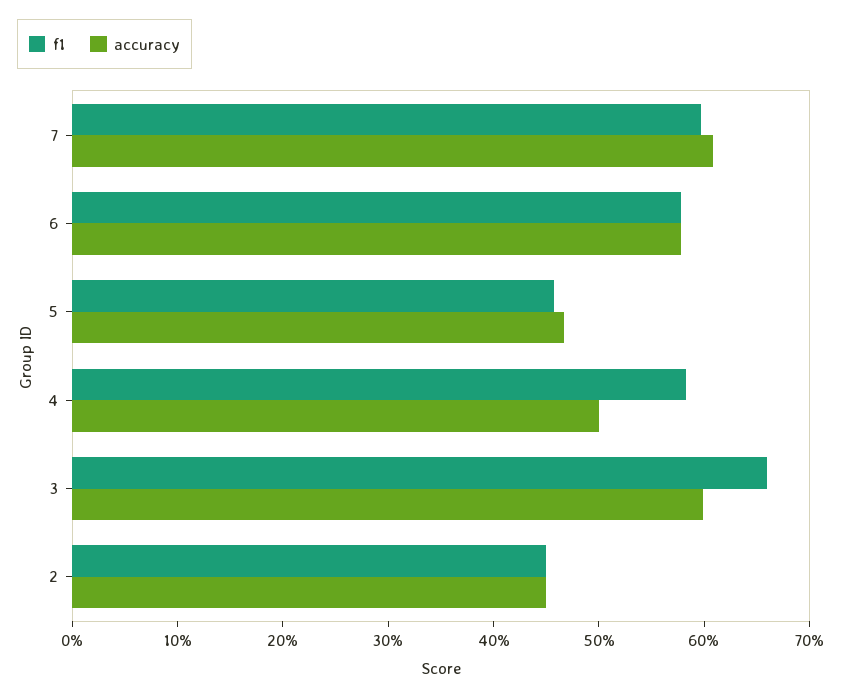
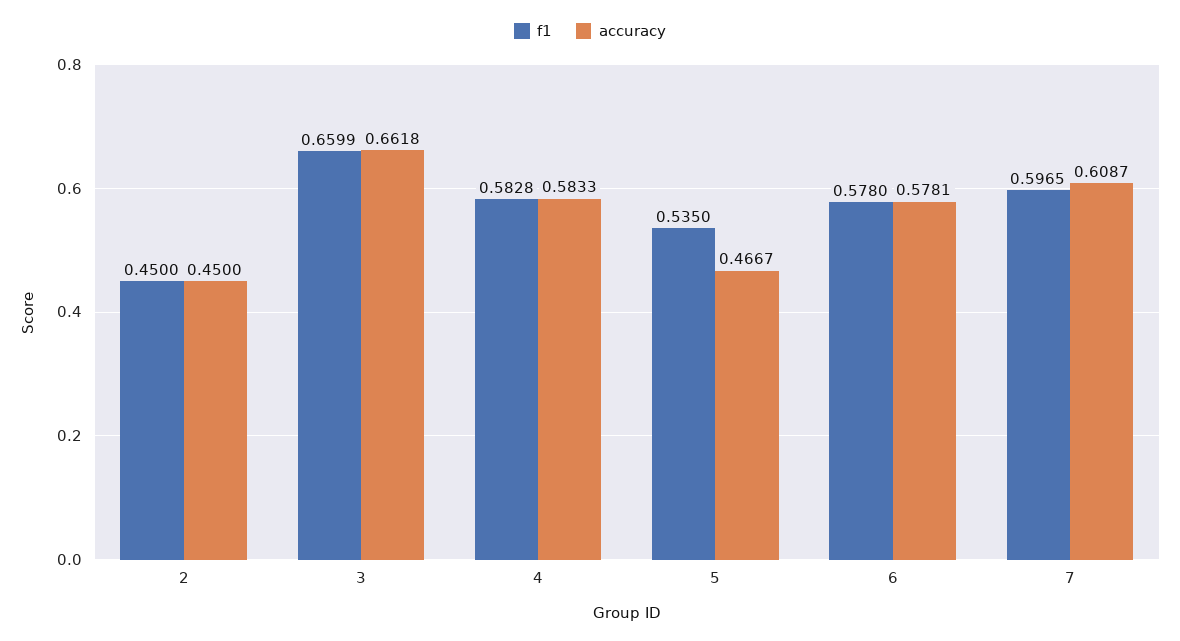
  {
    "f1": {
      "7": 0.5965,
      "6": 0.578,
-     "5": 0.46,
+     "5": 0.535,
      "4": 0.5828,
      "3": 0.6599,
      "2": 0.45
    },
    "accuracy": {
      "7": 0.6087,
      "6": 0.5781,
      "5": 0.4667,
-     "4": 0.5,
+     "4": 0.5833,
-     "3": 0.6,
+     "3": 0.6618,
      "2": 0.45
    }
  }

